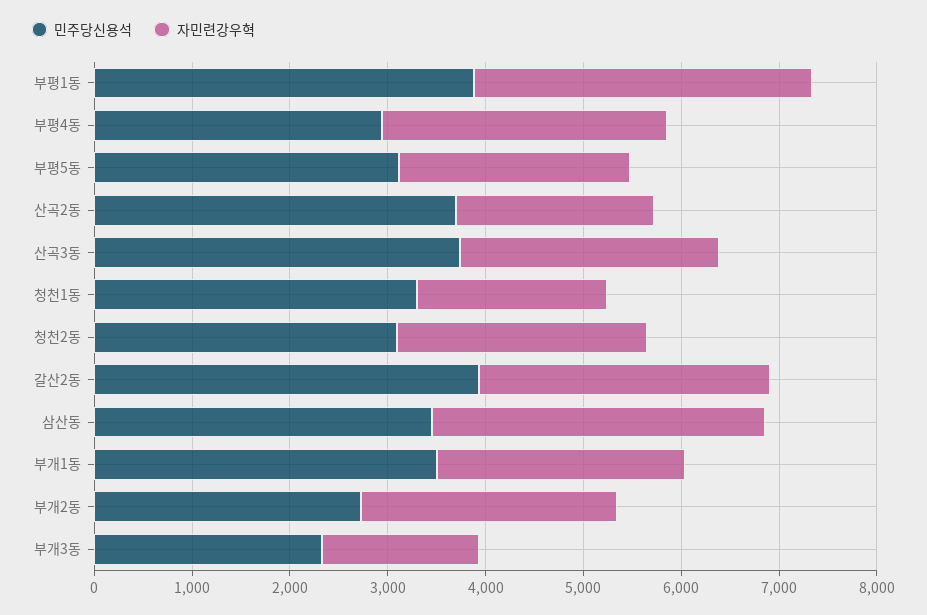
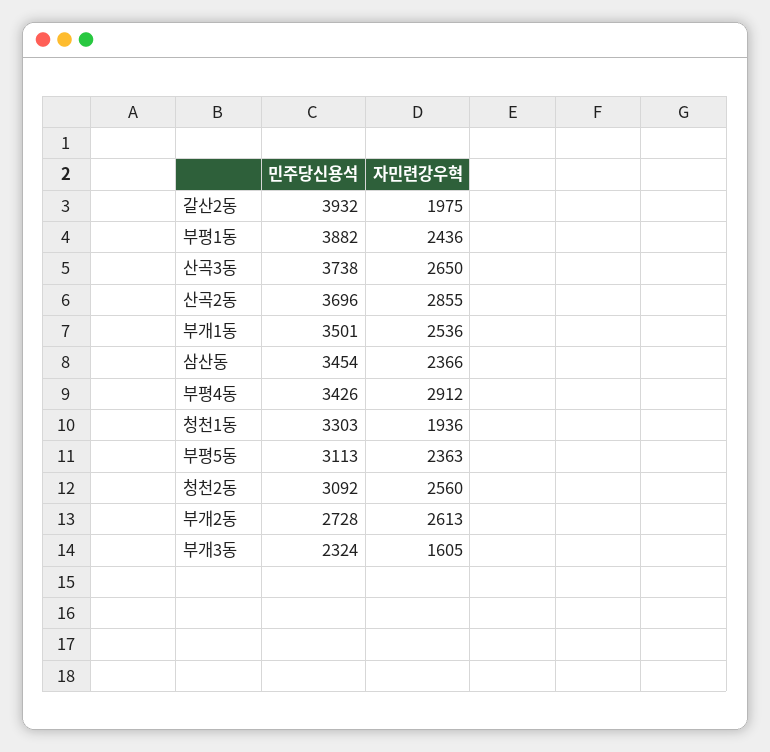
  {
    "민주당신용석": {
      "부평1동": 3882,
-     "부평4동": 3000,
+     "부평4동": 3426,
      "부평5동": 3113,
      "산곡2동": 3696,
      "산곡3동": 3738,
      "청천1동": 3303,
      "청천2동": 3092,
      "갈산2동": 3932,
      "삼산동": 3454,
      "부개1동": 3501,
      "부개2동": 2728,
      "부개3동": 2324
    },
    "자민련강우혁": {
-     "부평1동": 3400,
+     "부평1동": 2436,
      "부평4동": 2912,
      "부평5동": 2363,
-     "산곡2동": 2000,
+     "산곡2동": 2855,
      "산곡3동": 2650,
      "청천1동": 1936,
      "청천2동": 2560,
-     "갈산2동": 3000,
+     "갈산2동": 1975,
-     "삼산동": 3400,
+     "삼산동": 2366,
      "부개1동": 2536,
      "부개2동": 2613,
      "부개3동": 1605
    }
  }

